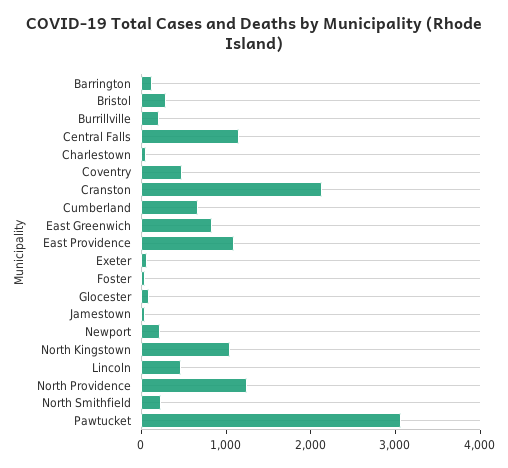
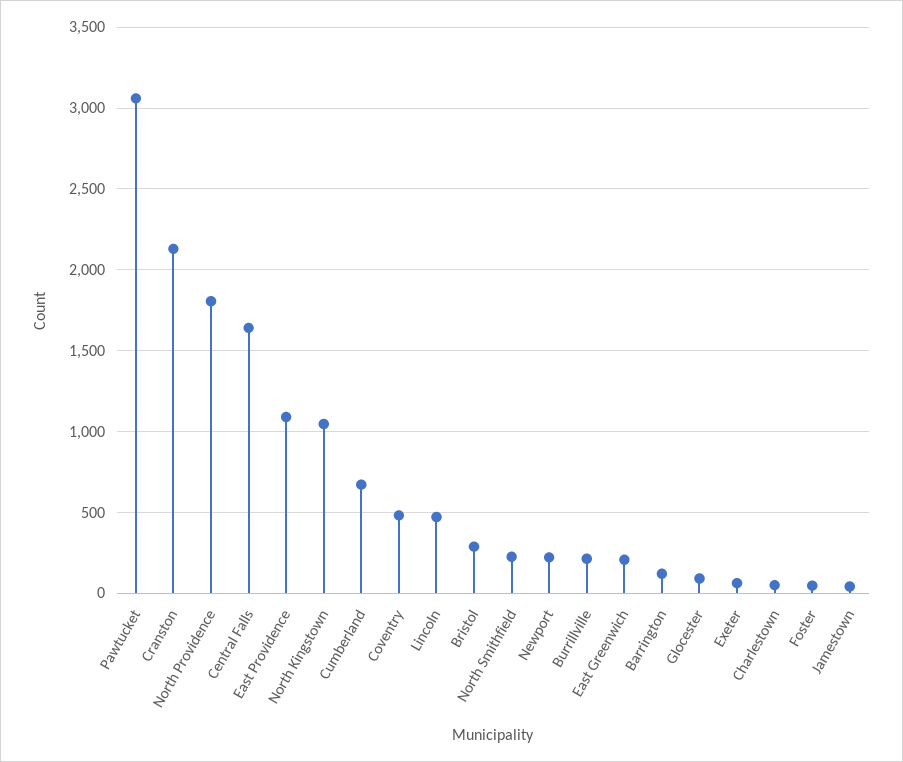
  {
    "Barrington": 100,
    "Bristol": 300,
    "Burrillville": 200,
-   "Central Falls": 1200,
+   "Central Falls": 1650,
    "Charlestown": 50,
    "Coventry": 500,
    "Cranston": 2150,
    "Cumberland": 650,
-   "East Greenwich": 800,
+   "East Greenwich": 200,
    "East Providence": 1100,
    "Exeter": 50,
    "Foster": 50,
    "Glocester": 100,
    "Jamestown": 50,
    "Newport": 200,
    "North Kingstown": 1050,
    "Lincoln": 450,
-   "North Providence": 1200,
+   "North Providence": 1800,
    "North Smithfield": 250,
    "Pawtucket": 3050
  }

